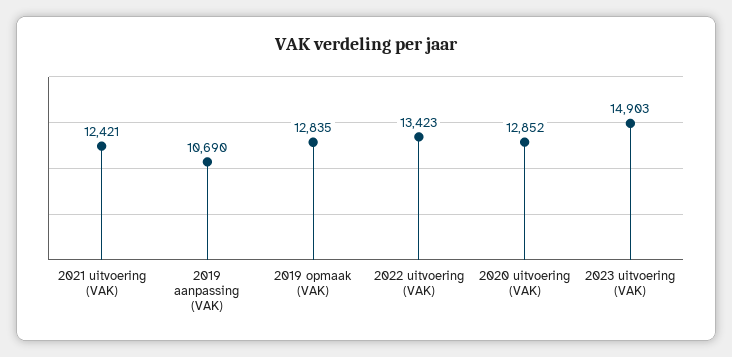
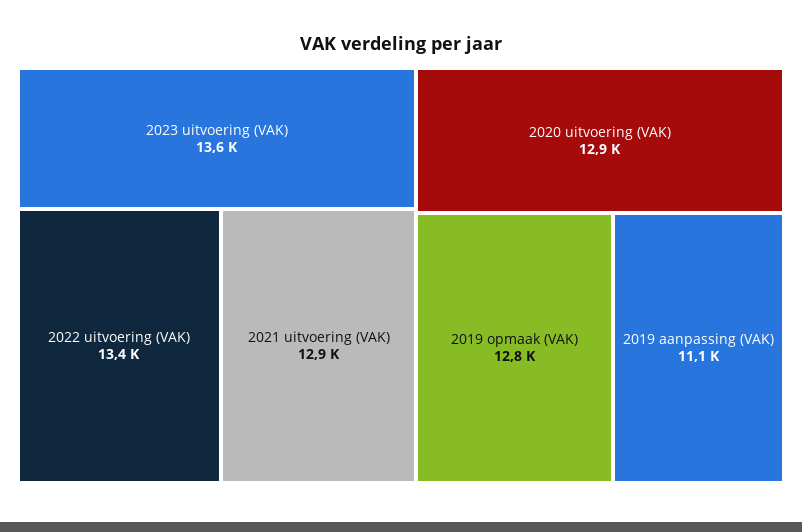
  {
-   "2021 uitvoering (VAK)": 12421,
+   "2021 uitvoering (VAK)": 12900,
-   "2019 aanpassing (VAK)": 10690,
+   "2019 aanpassing (VAK)": 11100,
    "2019 opmaak (VAK)": 12835,
    "2022 uitvoering (VAK)": 13423,
    "2020 uitvoering (VAK)": 12852,
-   "2023 uitvoering (VAK)": 14903
+   "2023 uitvoering (VAK)": 13600
  }

